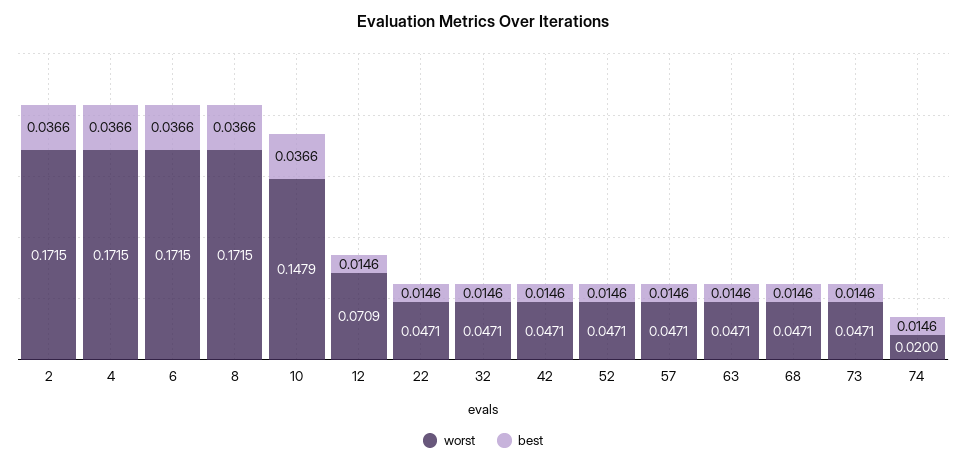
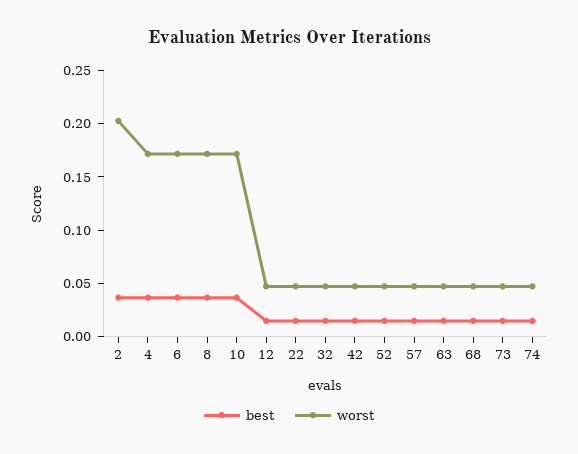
  {
    "worst": {
-     "2": 0.1715,
+     "2": 0.2,
      "4": 0.1715,
      "6": 0.1715,
      "8": 0.1715,
-     "10": 0.1479,
+     "10": 0.17,
-     "12": 0.0709,
+     "12": 0.05,
      "22": 0.0471,
      "32": 0.0471,
      "42": 0.0471,
      "52": 0.0471,
      "57": 0.0471,
      "63": 0.0471,
      "68": 0.0471,
      "73": 0.0471,
-     "74": 0.02
+     "74": 0.05
    },
    "best": {
      "2": 0.0366,
      "4": 0.0366,
      "6": 0.0366,
      "8": 0.0366,
      "10": 0.0366,
      "12": 0.0146,
      "22": 0.0146,
      "32": 0.0146,
      "42": 0.0146,
      "52": 0.0146,
      "57": 0.0146,
      "63": 0.0146,
      "68": 0.0146,
      "73": 0.0146,
      "74": 0.0146
    }
  }

